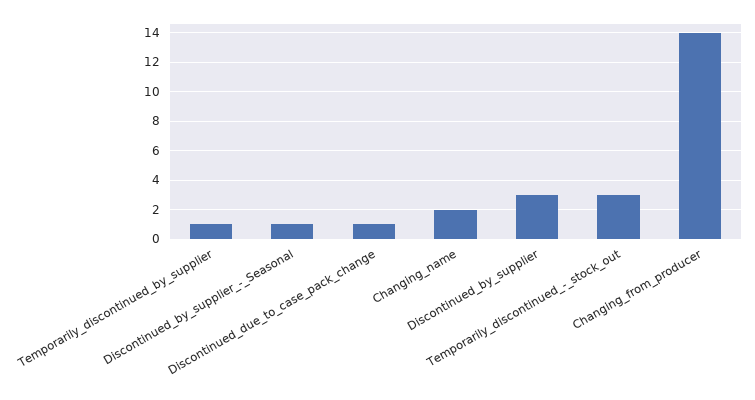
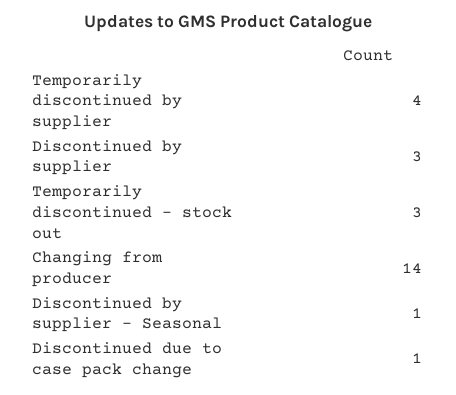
  {
-   "Temporarily_discontinued_by_supplier": 1,
+   "Temporarily_discontinued_by_supplier": 4,
    "Discontinued_by_supplier_-_Seasonal": 1,
    "Discontinued_due_to_case_pack_change": 1,
-   "Changing_name": 2,
    "Discontinued_by_supplier": 3,
    "Temporarily_discontinued_-_stock_out": 3,
    "Changing_from_producer": 14
  }

